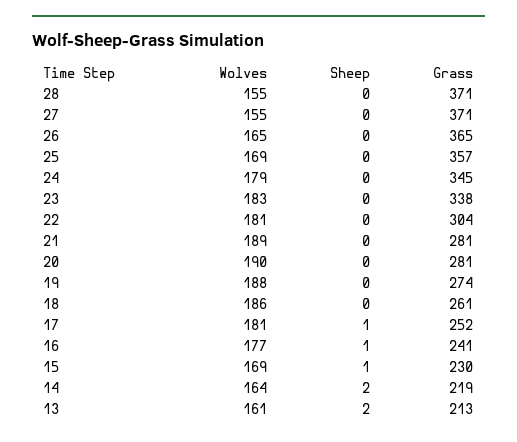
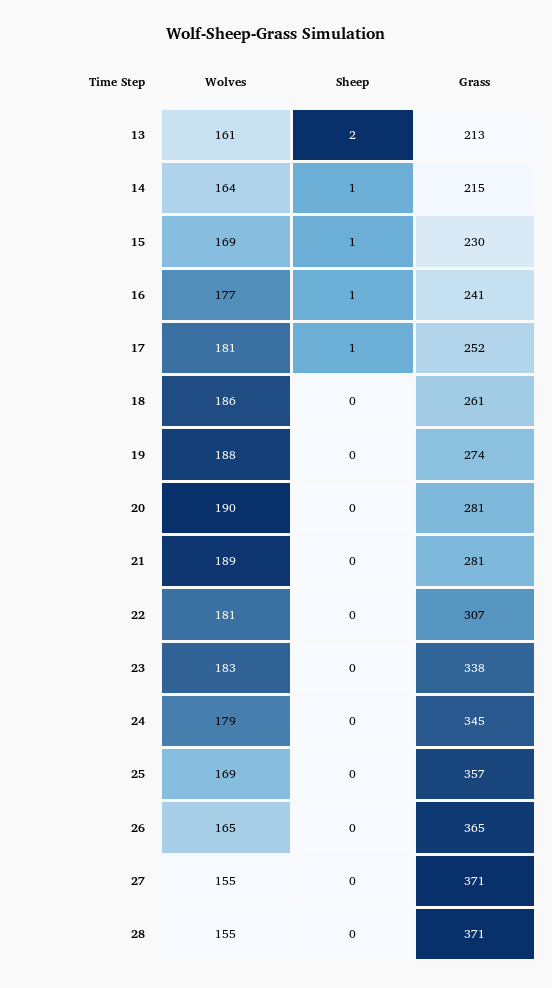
  {
    "Wolves": {
      "28": 155,
      "27": 155,
      "26": 165,
      "25": 169,
      "24": 179,
      "23": 183,
      "22": 181,
      "21": 189,
      "20": 190,
      "19": 188,
      "18": 186,
      "17": 181,
      "16": 177,
      "15": 169,
      "14": 164,
      "13": 161
    },
    "Sheep": {
      "28": 0,
      "27": 0,
      "26": 0,
      "25": 0,
      "24": 0,
      "23": 0,
      "22": 0,
      "21": 0,
      "20": 0,
      "19": 0,
      "18": 0,
      "17": 1,
      "16": 1,
      "15": 1,
-     "14": 2,
+     "14": 1,
      "13": 2
    },
    "Grass": {
      "28": 371,
      "27": 371,
      "26": 365,
      "25": 357,
      "24": 345,
      "23": 338,
-     "22": 304,
+     "22": 307,
      "21": 281,
      "20": 281,
      "19": 274,
      "18": 261,
      "17": 252,
      "16": 241,
      "15": 230,
-     "14": 219,
+     "14": 215,
      "13": 213
    }
  }

